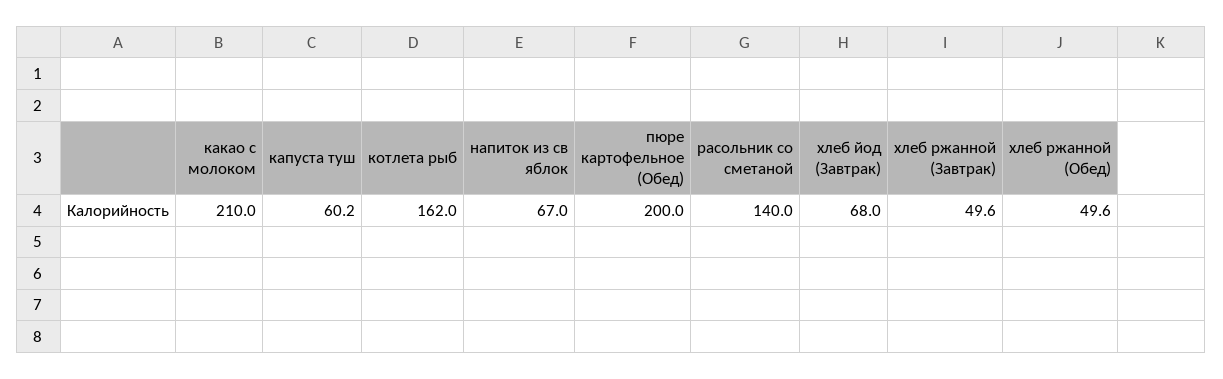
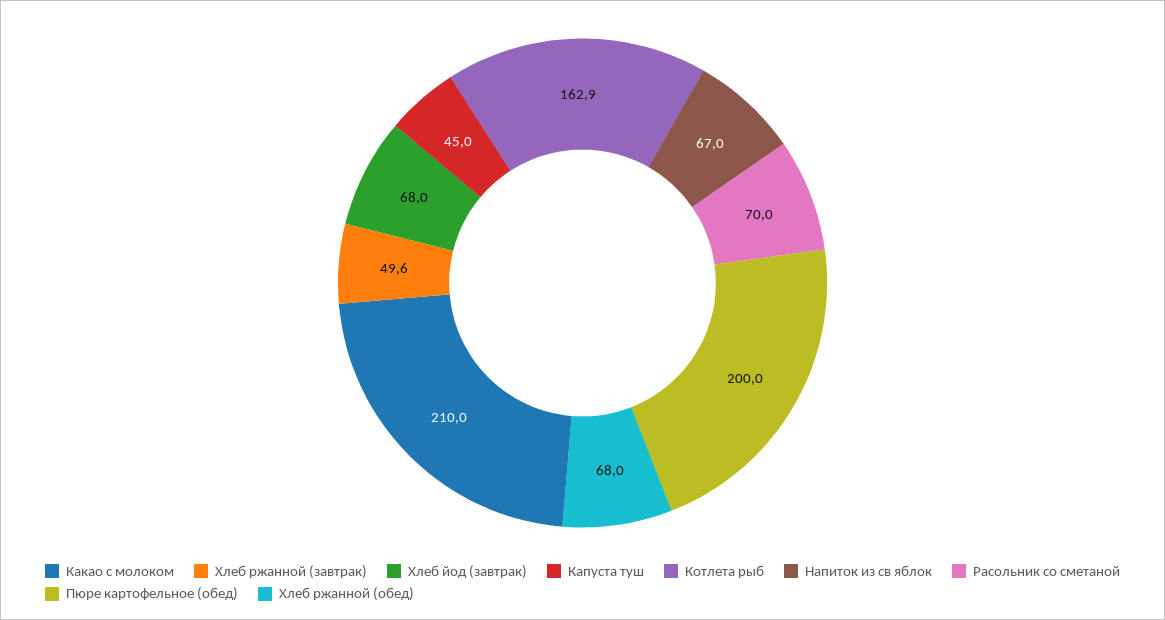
  {
    "какао с молоком": 210,
-   "капуста туш": 60.2,
+   "капуста туш": 45,
-   "котлета рыб": 162,
+   "котлета рыб": 162.9,
    "напиток из св яблок": 67,
    "пюре картофельное (Обед)": 200,
-   "расольник со сметаной": 140,
+   "расольник со сметаной": 70,
    "хлеб йод (Завтрак)": 68,
    "хлеб ржанной (Завтрак)": 49.6,
-   "хлеб ржанной (Обед)": 49.6
+   "хлеб ржанной (Обед)": 68
  }

